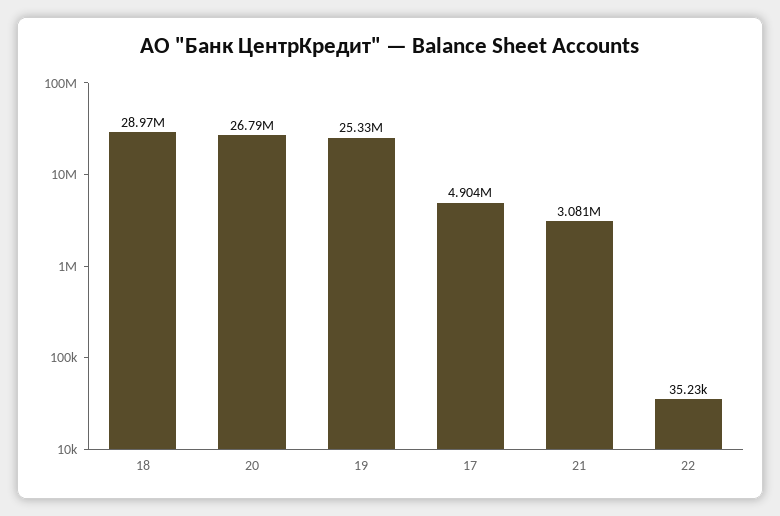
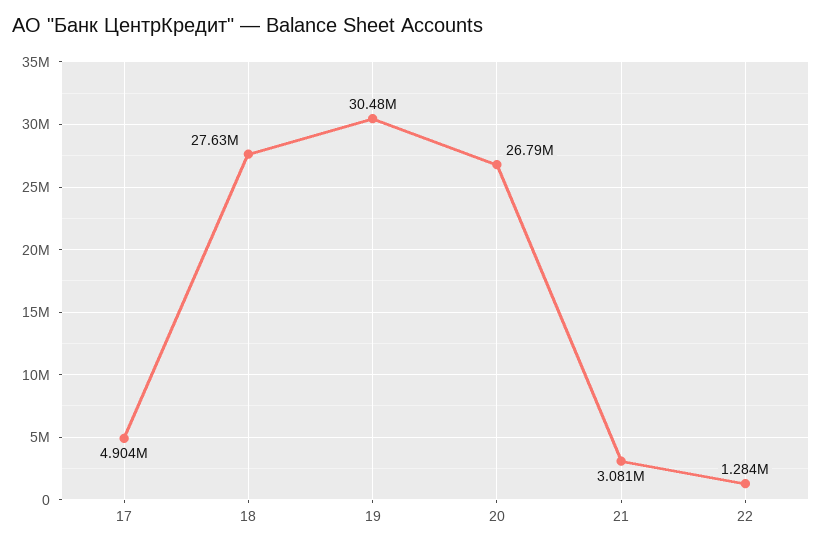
  {
-   "18": 28970000,
+   "18": 27630000,
    "20": 26790000,
-   "19": 25330000,
+   "19": 30480000,
    "17": 4904000,
    "21": 3081000,
-   "22": 35230
+   "22": 1284000
  }

